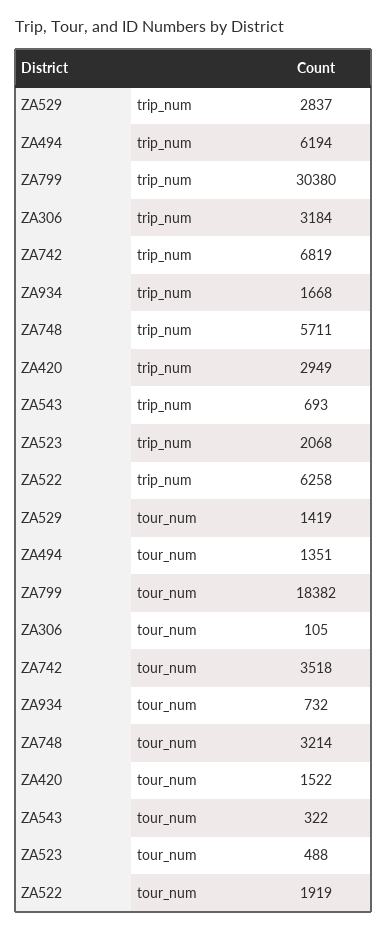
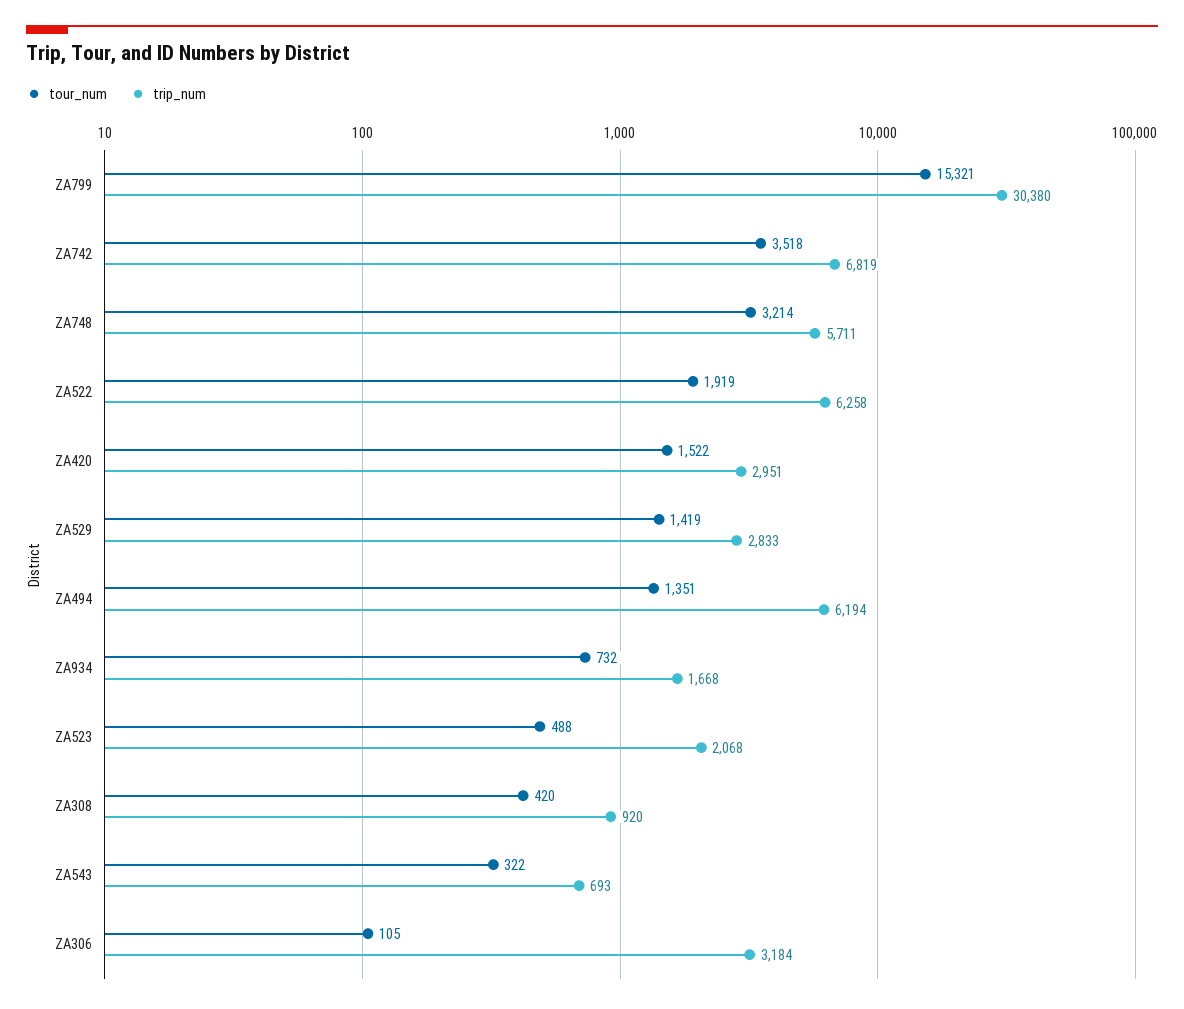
  {
    "trip_num": {
-     "ZA529": 2837,
+     "ZA529": 2833,
      "ZA494": 6194,
      "ZA799": 30380,
      "ZA306": 3184,
      "ZA742": 6819,
      "ZA934": 1668,
      "ZA748": 5711,
-     "ZA420": 2949,
+     "ZA420": 2951,
      "ZA543": 693,
      "ZA523": 2068,
-     "ZA522": 6258
+     "ZA522": 6258,
+     "ZA308": 920
    },
    "tour_num": {
      "ZA529": 1419,
      "ZA494": 1351,
-     "ZA799": 18382,
+     "ZA799": 15321,
      "ZA306": 105,
      "ZA742": 3518,
      "ZA934": 732,
      "ZA748": 3214,
      "ZA420": 1522,
      "ZA543": 322,
      "ZA523": 488,
-     "ZA522": 1919
+     "ZA522": 1919,
+     "ZA308": 420
    }
  }

